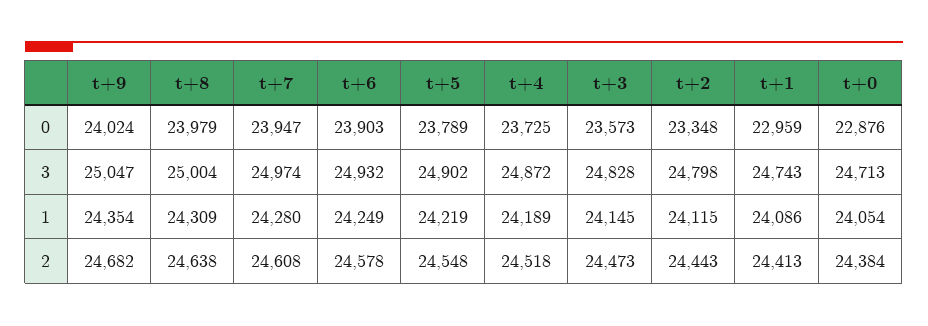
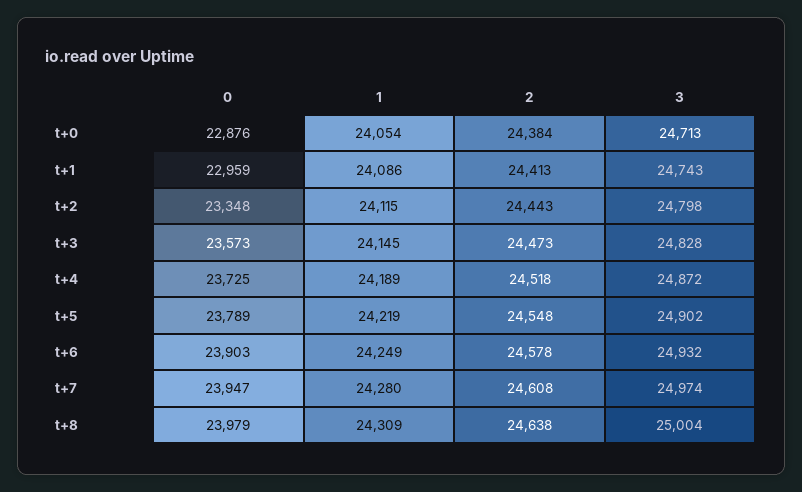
  {
-   "t+9": {
-     "0": 24024,
-     "3": 25047,
-     "1": 24354,
-     "2": 24682
-   },
    "t+8": {
      "0": 23979,
      "3": 25004,
      "1": 24309,
      "2": 24638
    },
    "t+7": {
      "0": 23947,
      "3": 24974,
      "1": 24280,
      "2": 24608
    },
    "t+6": {
      "0": 23903,
      "3": 24932,
      "1": 24249,
      "2": 24578
    },
    "t+5": {
      "0": 23789,
      "3": 24902,
      "1": 24219,
      "2": 24548
    },
    "t+4": {
      "0": 23725,
      "3": 24872,
      "1": 24189,
      "2": 24518
    },
    "t+3": {
      "0": 23573,
      "3": 24828,
      "1": 24145,
      "2": 24473
    },
    "t+2": {
      "0": 23348,
      "3": 24798,
      "1": 24115,
      "2": 24443
    },
    "t+1": {
      "0": 22959,
      "3": 24743,
      "1": 24086,
      "2": 24413
    },
    "t+0": {
      "0": 22876,
      "3": 24713,
      "1": 24054,
      "2": 24384
    }
  }

